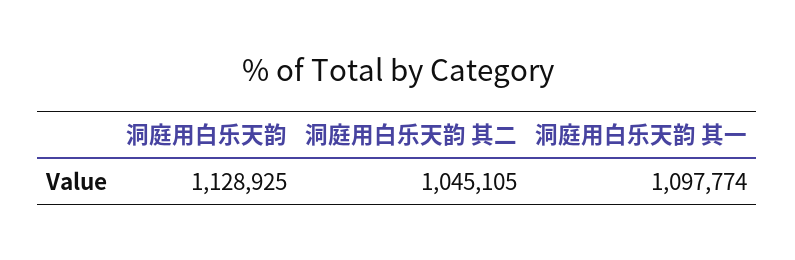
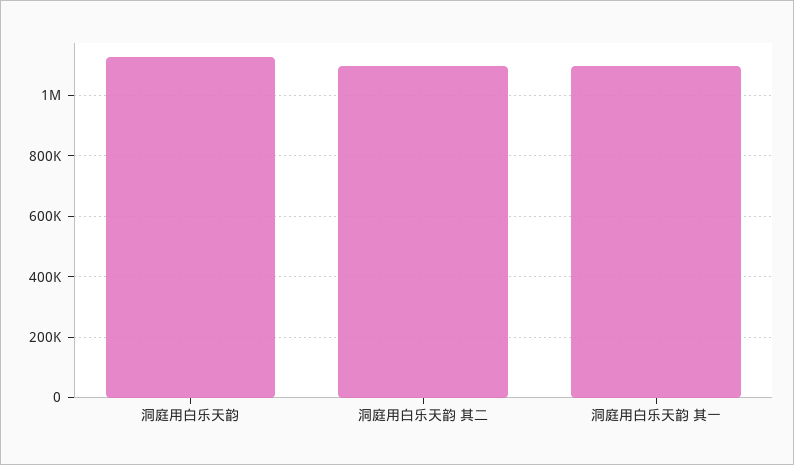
  {
    "洞庭用白乐天韵": 1128925,
-   "洞庭用白乐天韵 其二": 1045105,
+   "洞庭用白乐天韵 其二": 1100000,
    "洞庭用白乐天韵 其一": 1097774
  }

